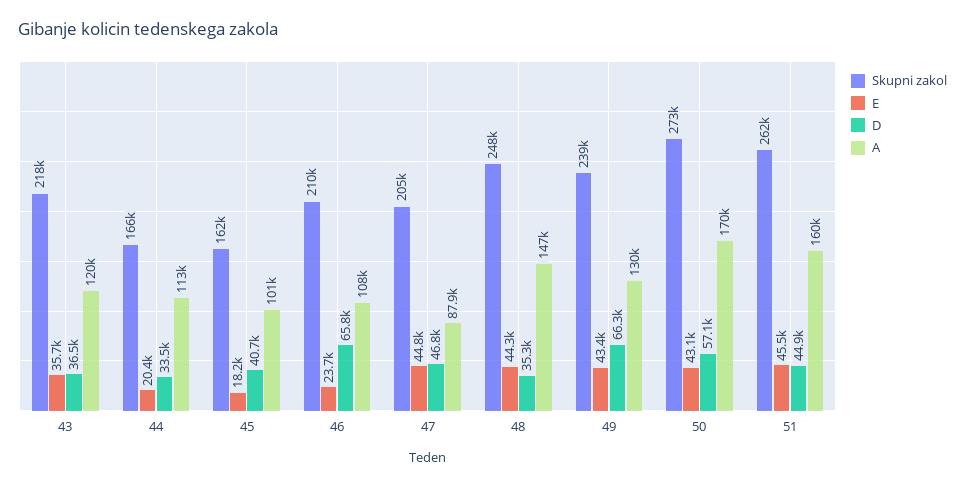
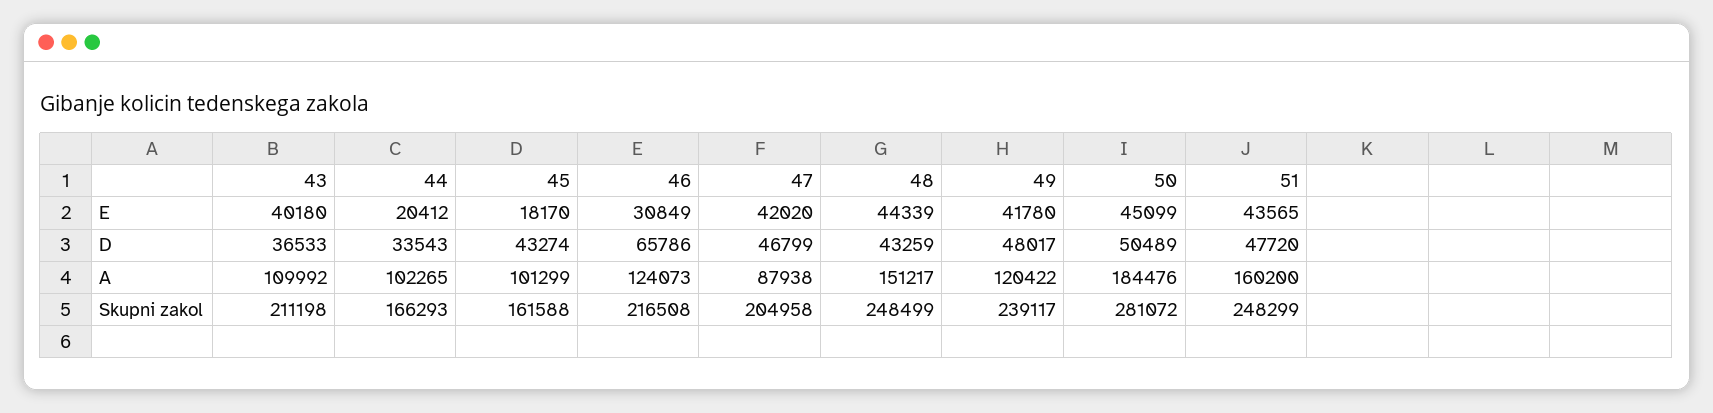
  {
    "Skupni zakol": {
-     "43": 218000,
+     "43": 211198,
      "44": 166293,
      "45": 161588,
-     "46": 210000,
+     "46": 216508,
      "47": 204958,
      "48": 248499,
      "49": 239117,
-     "50": 273000,
+     "50": 281072,
-     "51": 262000
+     "51": 248299
    },
    "E": {
-     "43": 35700,
+     "43": 40180,
      "44": 20412,
      "45": 18170,
-     "46": 23700,
+     "46": 30849,
-     "47": 44800,
+     "47": 42020,
      "48": 44339,
-     "49": 43400,
+     "49": 41780,
-     "50": 43100,
+     "50": 45099,
-     "51": 45500
+     "51": 43565
    },
    "D": {
      "43": 36533,
      "44": 33543,
-     "45": 40700,
+     "45": 43274,
      "46": 65786,
      "47": 46799,
-     "48": 35300,
+     "48": 43259,
-     "49": 66300,
+     "49": 48017,
-     "50": 57100,
+     "50": 50489,
-     "51": 44900
+     "51": 47720
    },
    "A": {
-     "43": 120000,
+     "43": 109992,
-     "44": 113000,
+     "44": 102265,
      "45": 101299,
-     "46": 108000,
+     "46": 124073,
      "47": 87938,
-     "48": 147000,
+     "48": 151217,
-     "49": 130000,
+     "49": 120422,
-     "50": 170000,
+     "50": 184476,
      "51": 160200
    }
  }

